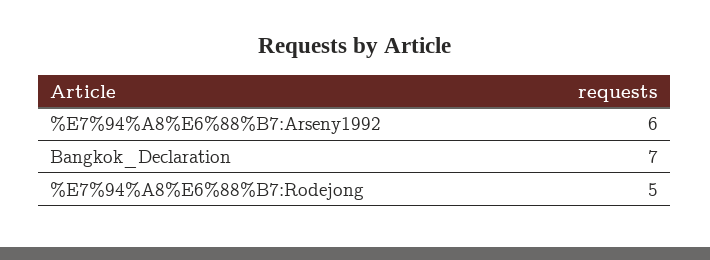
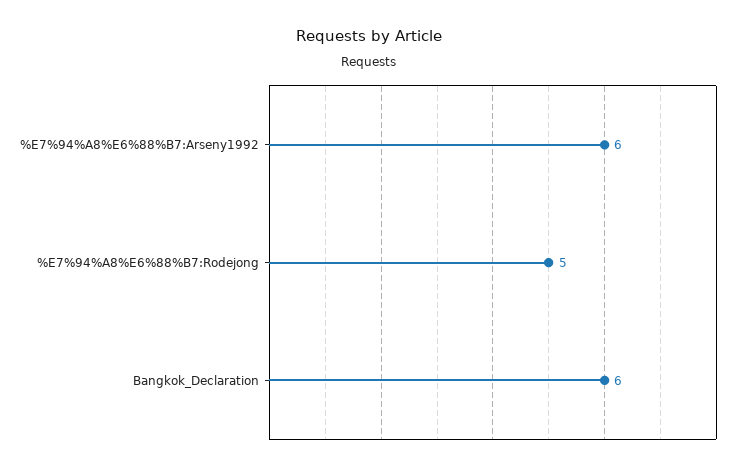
  {
    "%E7%94%A8%E6%88%B7:Arseny1992": 6,
-   "Bangkok_Declaration": 7,
+   "Bangkok_Declaration": 6,
    "%E7%94%A8%E6%88%B7:Rodejong": 5
  }

